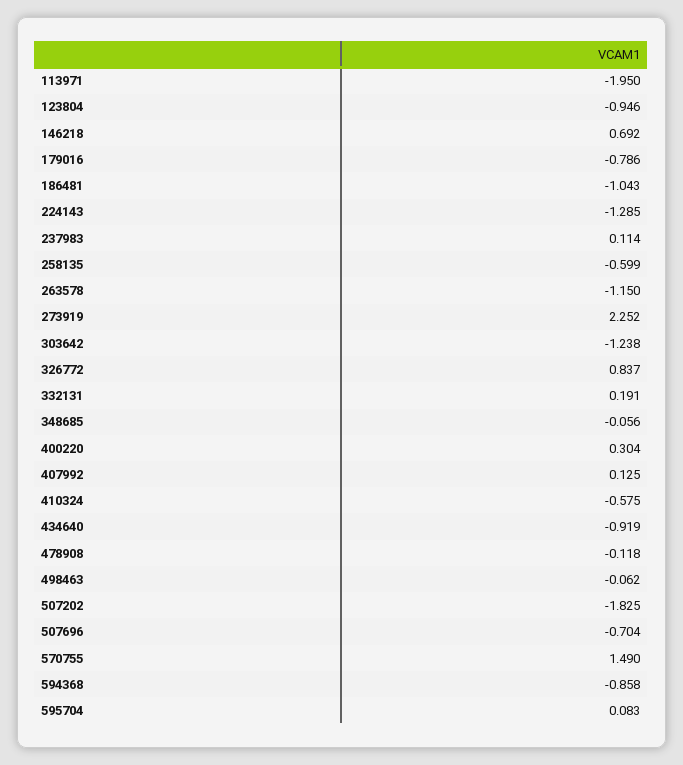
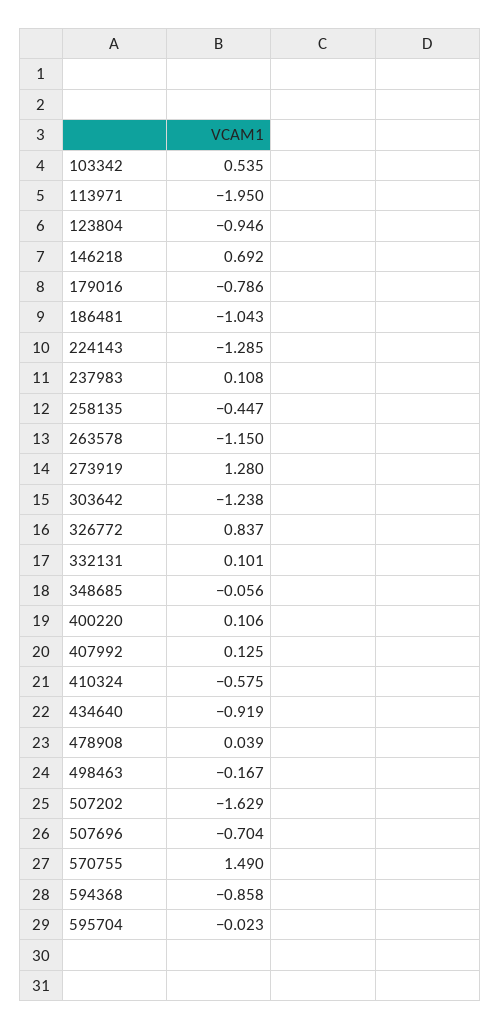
  {
    "113971": -1.95,
    "123804": -0.946,
    "146218": 0.692,
    "179016": -0.786,
    "186481": -1.043,
    "224143": -1.285,
-   "237983": 0.114,
+   "237983": 0.108,
-   "258135": -0.599,
+   "258135": -0.447,
    "263578": -1.15,
-   "273919": 2.252,
+   "273919": 1.28,
    "303642": -1.238,
    "326772": 0.837,
-   "332131": 0.191,
+   "332131": 0.101,
    "348685": -0.056,
-   "400220": 0.304,
+   "400220": 0.106,
    "407992": 0.125,
    "410324": -0.575,
    "434640": -0.919,
-   "478908": -0.118,
+   "478908": 0.039,
-   "498463": -0.062,
+   "498463": -0.167,
-   "507202": -1.825,
+   "507202": -1.629,
    "507696": -0.704,
    "570755": 1.49,
    "594368": -0.858,
-   "595704": 0.083
+   "595704": -0.023,
+   "103342": 0.535
  }

